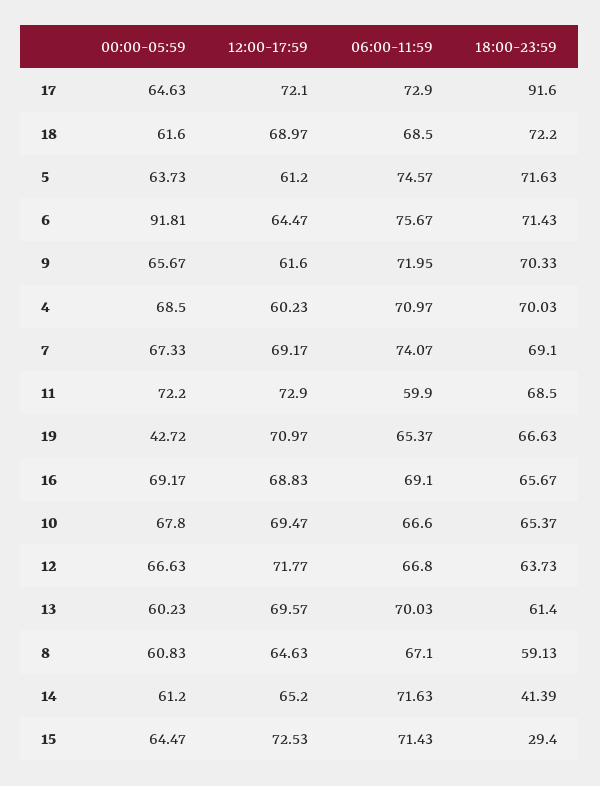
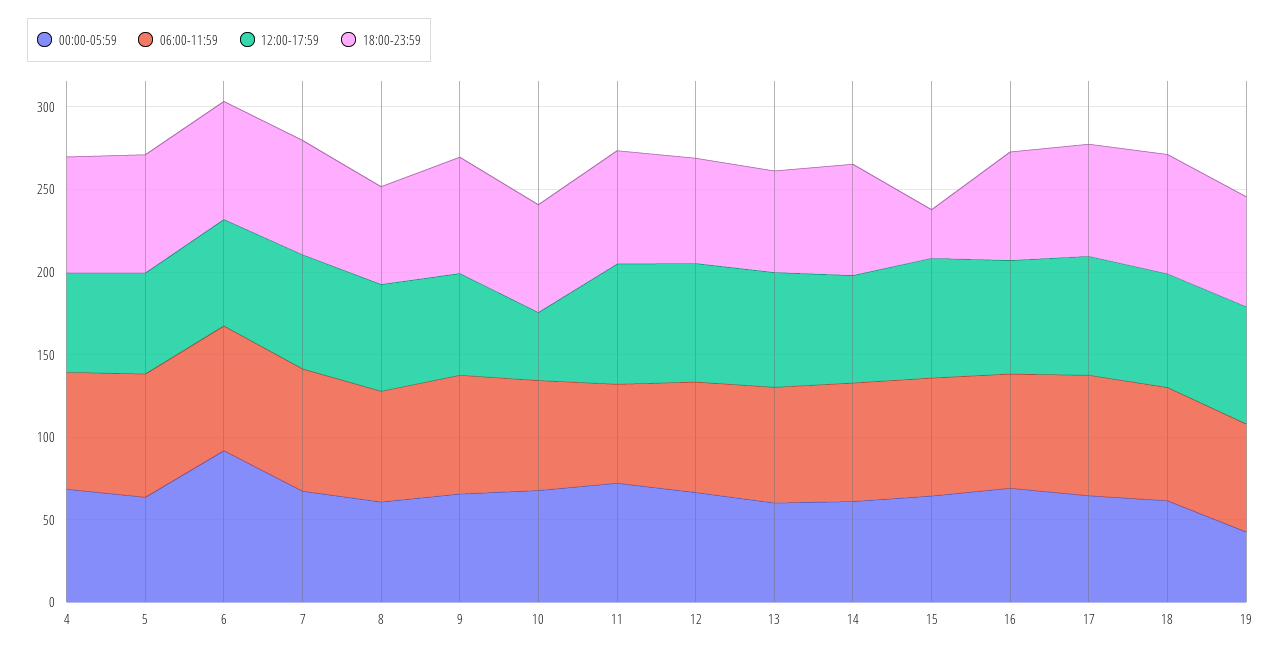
  {
    "00:00-05:59": {
      "17": 64.63,
      "18": 61.6,
      "5": 63.73,
      "6": 91.81,
      "9": 65.67,
      "4": 68.5,
      "7": 67.33,
      "11": 72.2,
      "19": 42.72,
      "16": 69.17,
      "10": 67.8,
      "12": 66.63,
      "13": 60.23,
      "8": 60.83,
      "14": 61.2,
      "15": 64.47
    },
    "12:00-17:59": {
      "17": 72.1,
      "18": 68.97,
      "5": 61.2,
      "6": 64.47,
      "9": 61.6,
      "4": 60.23,
      "7": 69.17,
      "11": 72.9,
      "19": 70.97,
      "16": 68.83,
-     "10": 69.47,
+     "10": 40,
      "12": 71.77,
      "13": 69.57,
      "8": 64.63,
      "14": 65.2,
      "15": 72.53
    },
    "06:00-11:59": {
      "17": 72.9,
      "18": 68.5,
      "5": 74.57,
      "6": 75.67,
      "9": 71.95,
      "4": 70.97,
      "7": 74.07,
      "11": 59.9,
      "19": 65.37,
      "16": 69.1,
      "10": 66.6,
      "12": 66.8,
      "13": 70.03,
      "8": 67.1,
      "14": 71.63,
      "15": 71.43
    },
    "18:00-23:59": {
-     "17": 91.6,
+     "17": 70,
      "18": 72.2,
      "5": 71.63,
      "6": 71.43,
      "9": 70.33,
      "4": 70.03,
      "7": 69.1,
      "11": 68.5,
      "19": 66.63,
      "16": 65.67,
      "10": 65.37,
      "12": 63.73,
      "13": 61.4,
      "8": 59.13,
-     "14": 41.39,
+     "14": 70,
      "15": 29.4
    }
  }

